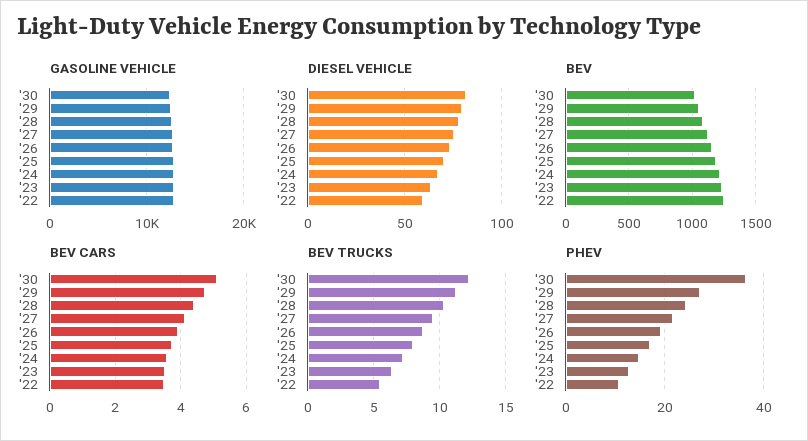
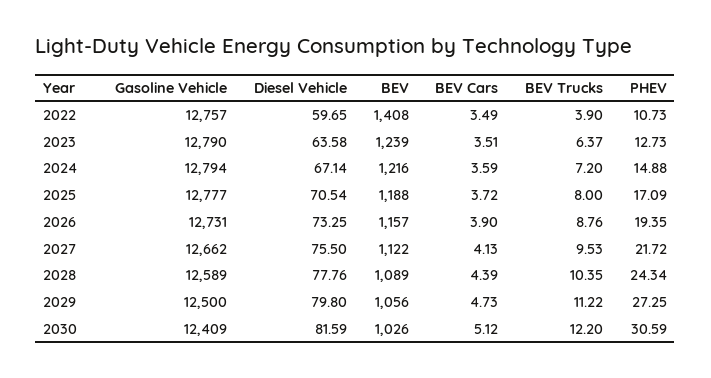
  {
    "GASOLINE VEHICLE": {
      "'30": 12409,
      "'29": 12500,
      "'28": 12589,
      "'27": 12662,
      "'26": 12731,
      "'25": 12777,
      "'24": 12794,
      "'23": 12790,
      "'22": 12757
    },
    "DIESEL VEHICLE": {
      "'30": 81.59,
      "'29": 79.8,
      "'28": 77.76,
      "'27": 75.5,
      "'26": 73.25,
      "'25": 70.54,
      "'24": 67.14,
      "'23": 63.58,
      "'22": 59.65
    },
    "BEV": {
      "'30": 1026,
      "'29": 1056,
      "'28": 1089,
      "'27": 1122,
      "'26": 1157,
      "'25": 1188,
      "'24": 1216,
      "'23": 1239,
-     "'22": 1250
+     "'22": 1408
    },
    "BEV CARS": {
      "'30": 5.12,
      "'29": 4.73,
      "'28": 4.39,
      "'27": 4.13,
      "'26": 3.9,
      "'25": 3.72,
      "'24": 3.59,
      "'23": 3.51,
      "'22": 3.49
    },
    "BEV TRUCKS": {
      "'30": 12.2,
      "'29": 11.22,
      "'28": 10.35,
      "'27": 9.53,
      "'26": 8.76,
      "'25": 8,
      "'24": 7.2,
      "'23": 6.37,
-     "'22": 5.5
+     "'22": 3.9
    },
    "PHEV": {
-     "'30": 36,
+     "'30": 30.59,
      "'29": 27.25,
      "'28": 24.34,
      "'27": 21.72,
      "'26": 19.35,
      "'25": 17.09,
      "'24": 14.88,
      "'23": 12.73,
      "'22": 10.73
    }
  }

